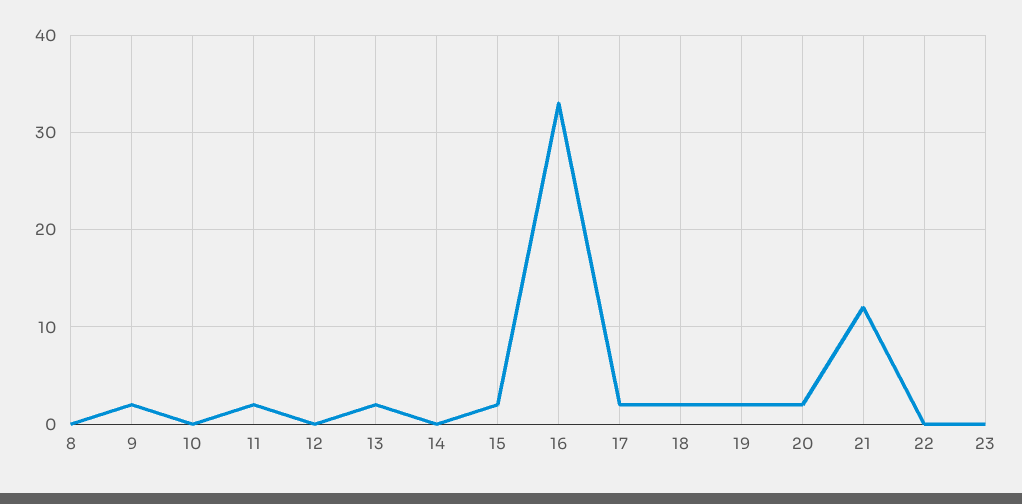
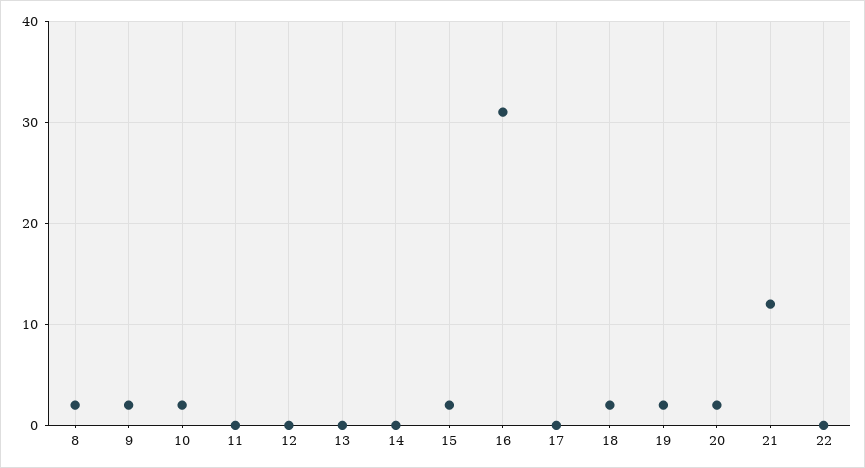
  {
-   "8": 0,
+   "8": 2,
    "9": 2,
-   "10": 0,
+   "10": 2,
-   "11": 2,
+   "11": 0,
    "12": 0,
-   "13": 2,
+   "13": 0,
    "14": 0,
    "15": 2,
-   "16": 33,
+   "16": 31,
-   "17": 2,
+   "17": 0,
    "18": 2,
    "19": 2,
    "20": 2,
    "21": 12,
-   "22": 0,
+   "22": 0
-   "23": 0
  }

